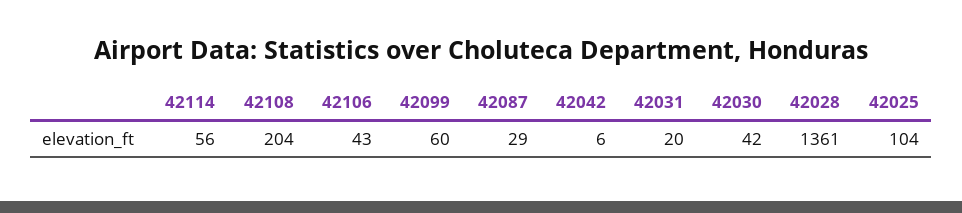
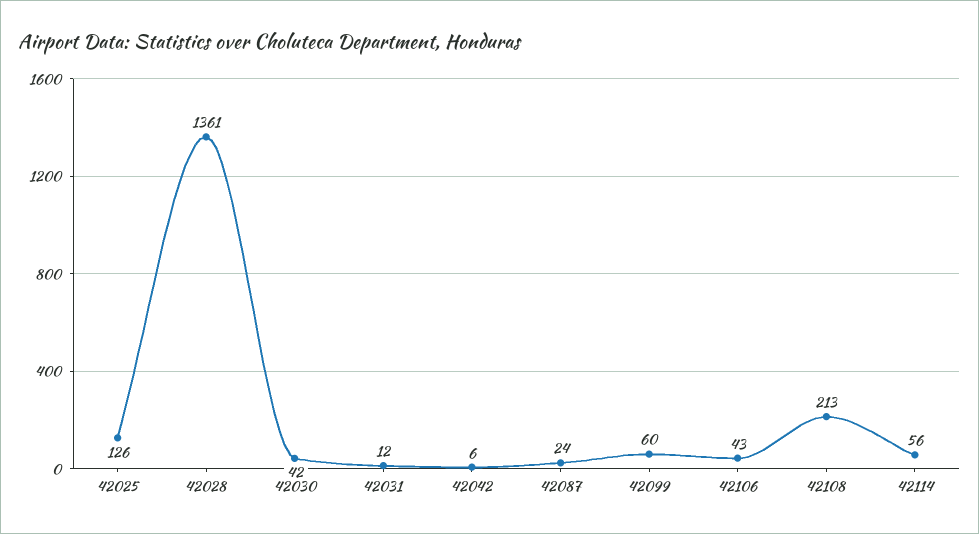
  {
    "42114": 56,
-   "42108": 204,
+   "42108": 213,
    "42106": 43,
    "42099": 60,
-   "42087": 29,
+   "42087": 24,
    "42042": 6,
-   "42031": 20,
+   "42031": 12,
    "42030": 42,
    "42028": 1361,
-   "42025": 104
+   "42025": 126
  }

